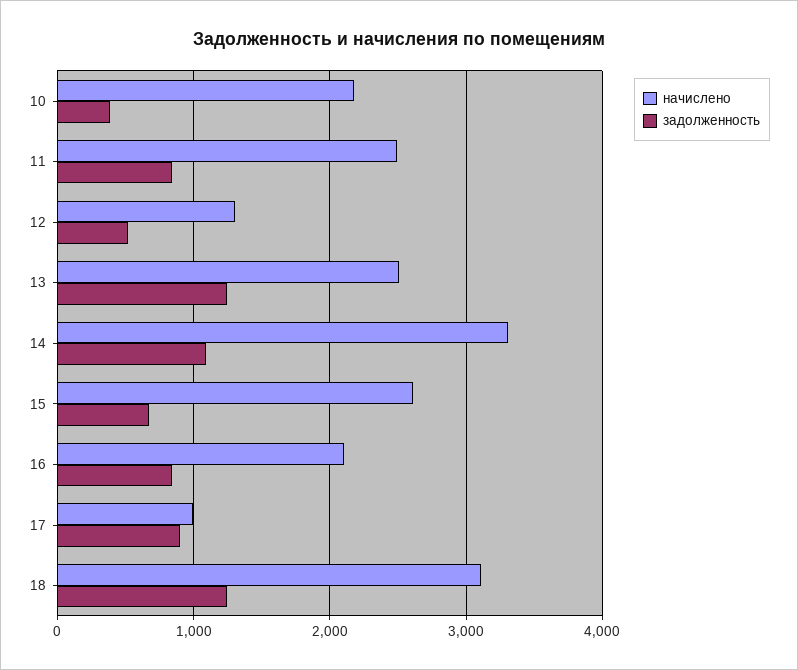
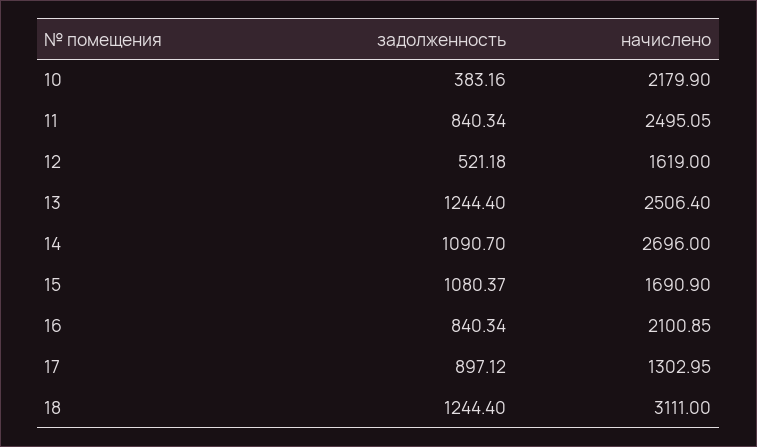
  {
    "начислено": {
      "10": 2179.9,
      "11": 2495.05,
-     "12": 1300,
+     "12": 1619,
      "13": 2506.4,
-     "14": 3300,
+     "14": 2696,
-     "15": 2600,
+     "15": 1690.9,
      "16": 2100.85,
-     "17": 1000,
+     "17": 1302.95,
      "18": 3111
    },
    "задолженность": {
      "10": 383.16,
      "11": 840.34,
      "12": 521.18,
      "13": 1244.4,
      "14": 1090.7,
-     "15": 700,
+     "15": 1080.37,
      "16": 840.34,
      "17": 897.12,
      "18": 1244.4
    }
  }

